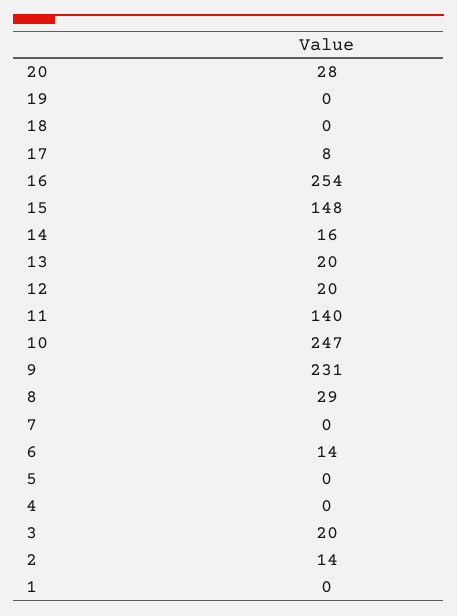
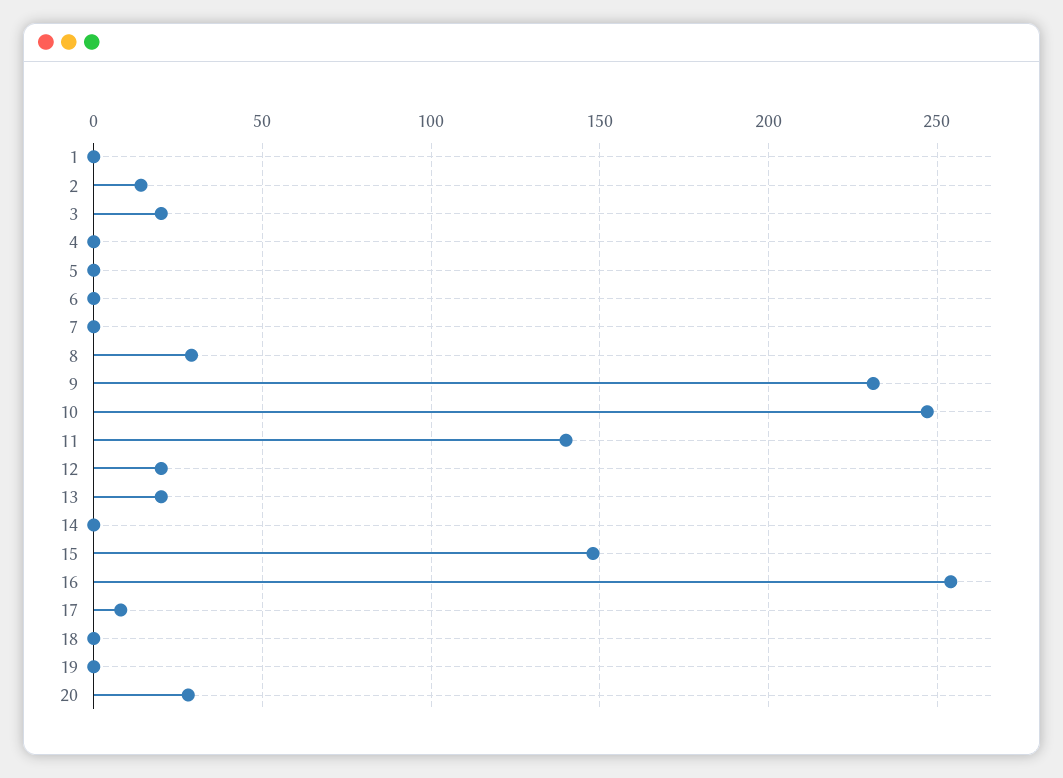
  {
    "20": 28,
    "19": 0,
    "18": 0,
    "17": 8,
    "16": 254,
    "15": 148,
-   "14": 16,
+   "14": 0,
    "13": 20,
    "12": 20,
    "11": 140,
    "10": 247,
    "9": 231,
    "8": 29,
    "7": 0,
-   "6": 14,
+   "6": 0,
    "5": 0,
    "4": 0,
    "3": 20,
    "2": 14,
    "1": 0
  }

